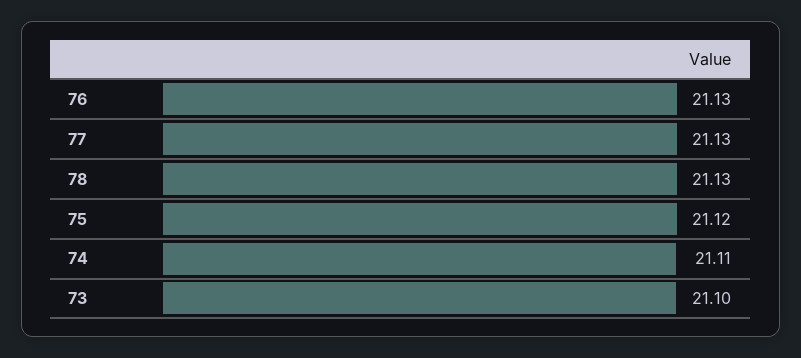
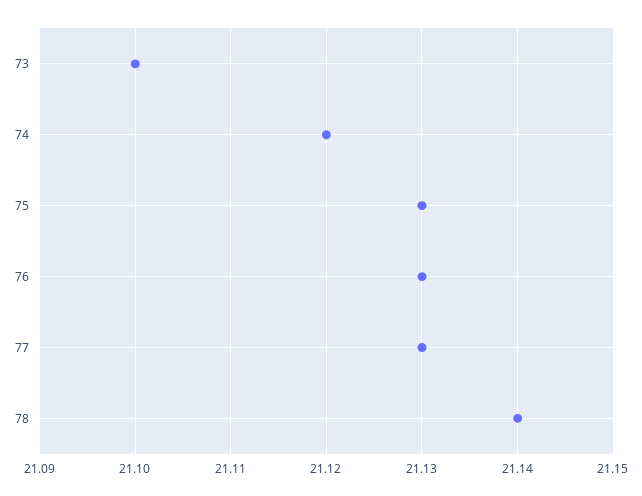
  {
    "76": 21.13,
    "77": 21.13,
-   "78": 21.13,
+   "78": 21.14,
-   "75": 21.12,
+   "75": 21.13,
-   "74": 21.11,
+   "74": 21.12,
    "73": 21.1
  }

